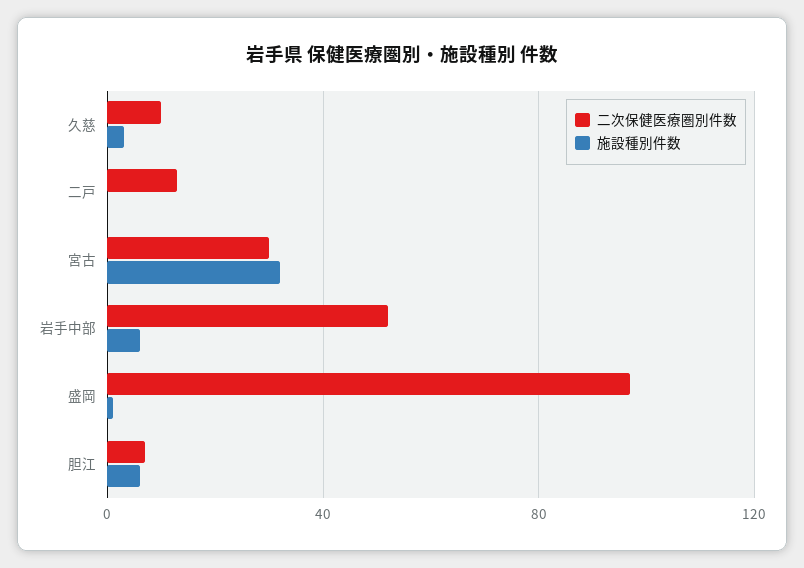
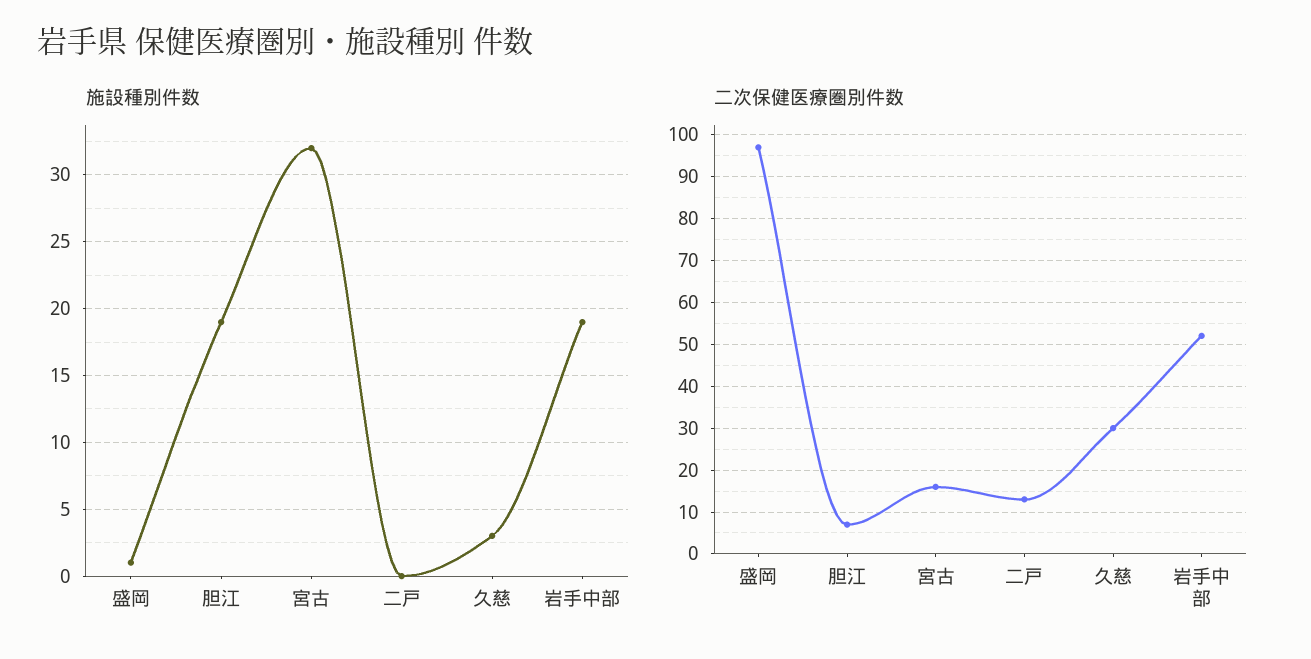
  {
    "二次保健医療圏別件数": {
-     "久慈": 10,
+     "久慈": 30,
      "二戸": 15,
-     "宮古": 30,
+     "宮古": 15,
      "岩手中部": 50,
      "盛岡": 95,
      "胆江": 5
    },
    "施設種別件数": {
      "久慈": 3,
      "二戸": 0,
      "宮古": 32,
-     "岩手中部": 5,
+     "岩手中部": 19,
      "盛岡": 1,
-     "胆江": 5
+     "胆江": 19
    }
  }

